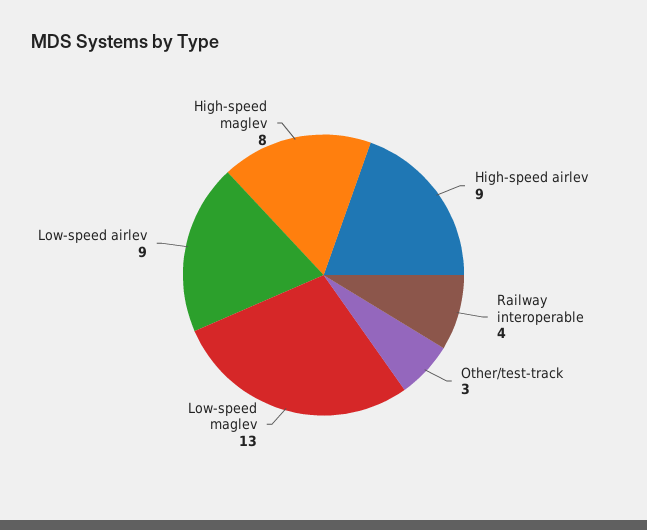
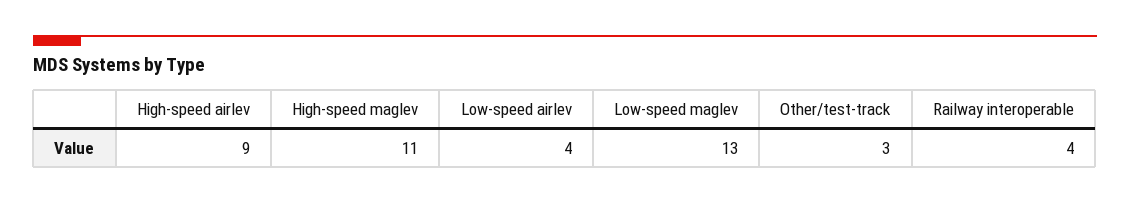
  {
    "High-speed airlev": 9,
    "Railway interoperable": 4,
    "Other/test-track": 3,
    "Low-speed maglev": 13,
-   "Low-speed airlev": 9,
+   "Low-speed airlev": 4,
-   "High-speed maglev": 8
+   "High-speed maglev": 11
  }

